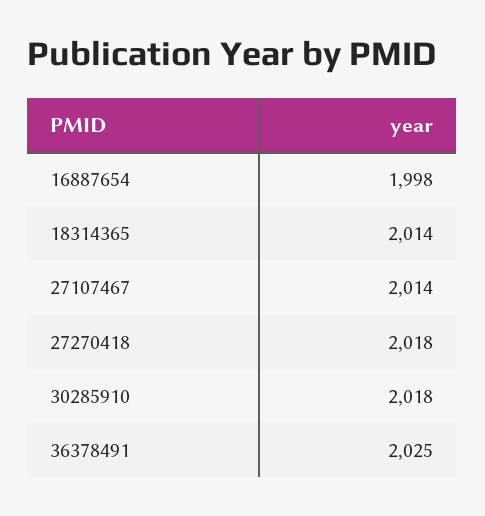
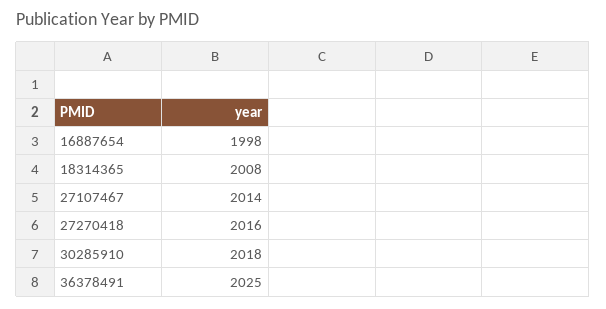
  {
    "16887654": 1998,
-   "18314365": 2014,
+   "18314365": 2008,
    "27107467": 2014,
-   "27270418": 2018,
+   "27270418": 2016,
    "30285910": 2018,
    "36378491": 2025
  }

